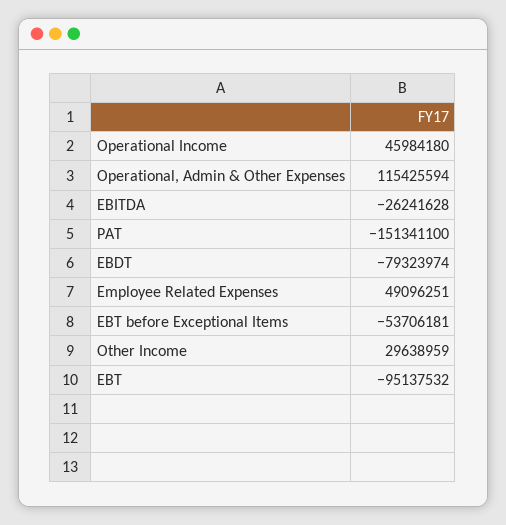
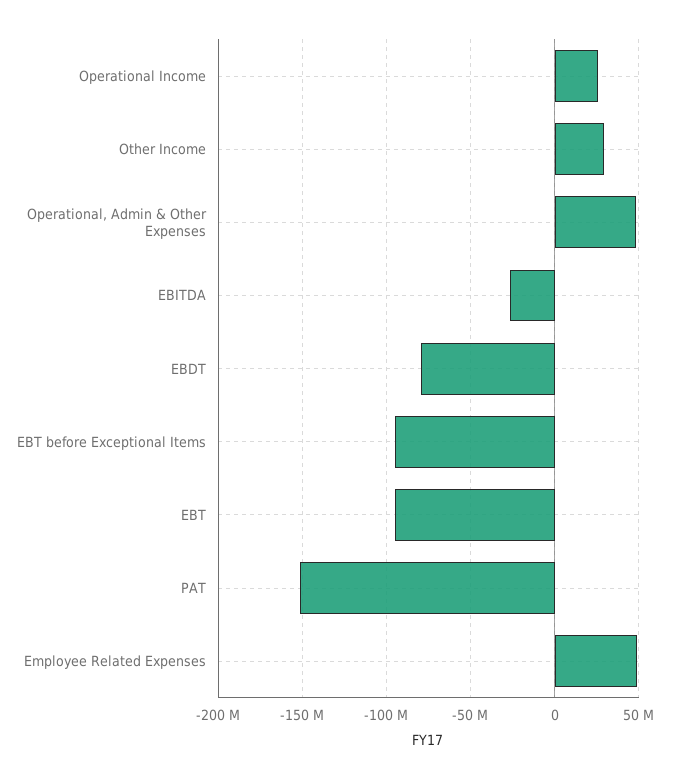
  {
-   "Operational Income": 45984180,
+   "Operational Income": 25000000,
-   "Operational, Admin & Other Expenses": 115425594,
+   "Operational, Admin & Other Expenses": 50000000,
    "EBITDA": -26241628,
    "PAT": -151341100,
    "EBDT": -79323974,
    "Employee Related Expenses": 49096251,
-   "EBT before Exceptional Items": -53706181,
+   "EBT before Exceptional Items": -95000000,
    "Other Income": 29638959,
    "EBT": -95137532
  }

